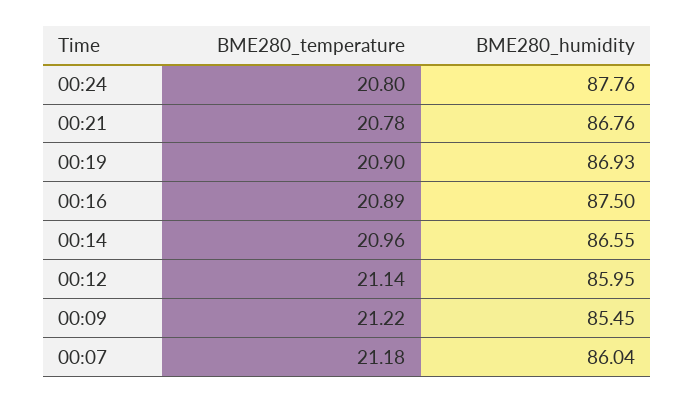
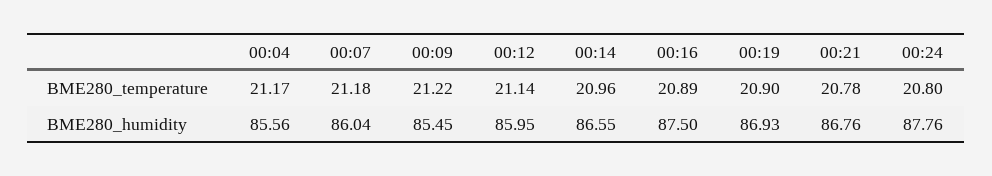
  {
    "BME280_temperature": {
      "00:24": 20.8,
      "00:21": 20.78,
      "00:19": 20.9,
      "00:16": 20.89,
      "00:14": 20.96,
      "00:12": 21.14,
      "00:09": 21.22,
-     "00:07": 21.18
+     "00:07": 21.18,
+     "00:04": 21.17
    },
    "BME280_humidity": {
      "00:24": 87.76,
      "00:21": 86.76,
      "00:19": 86.93,
      "00:16": 87.5,
      "00:14": 86.55,
      "00:12": 85.95,
      "00:09": 85.45,
-     "00:07": 86.04
+     "00:07": 86.04,
+     "00:04": 85.56
    }
  }

